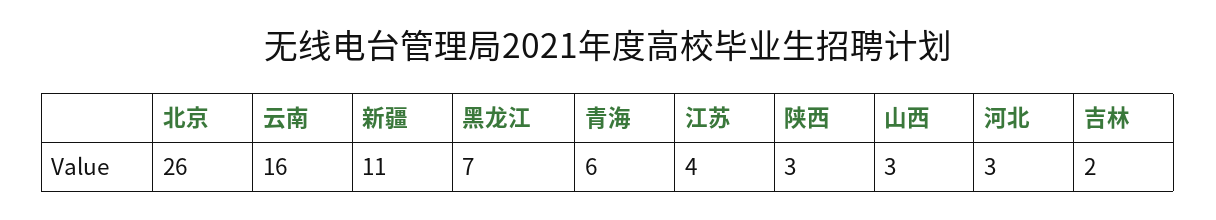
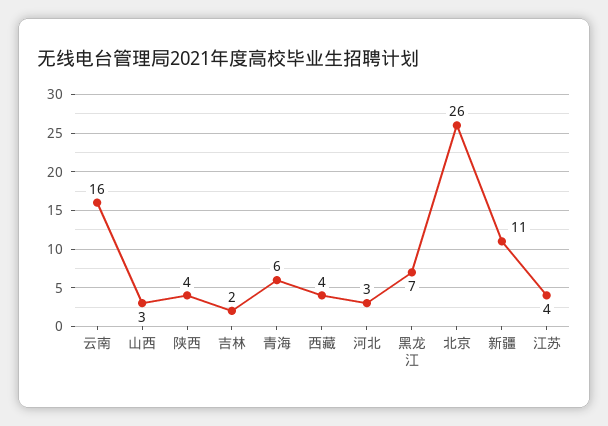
  {
    "北京": 26,
    "云南": 16,
    "新疆": 11,
    "黑龙江": 7,
    "青海": 6,
    "江苏": 4,
-   "陕西": 3,
+   "陕西": 4,
    "山西": 3,
    "河北": 3,
-   "吉林": 2
+   "吉林": 2,
+   "西藏": 4
  }

